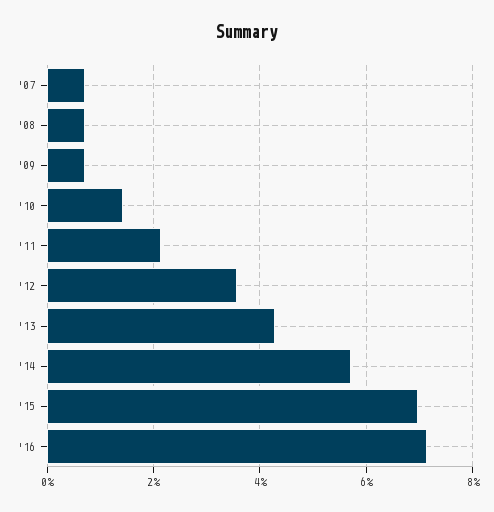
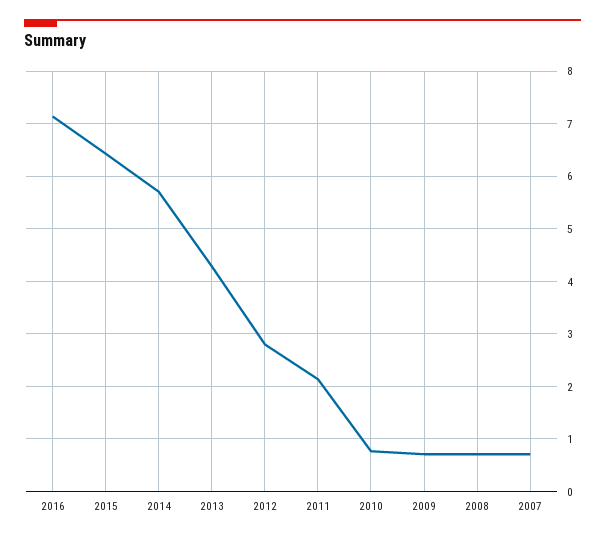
  {
    "'07": 0.8,
    "'08": 0.8,
    "'09": 0.8,
-   "'10": 1.4,
+   "'10": 0.8,
    "'11": 2.2,
-   "'12": 3.6,
+   "'12": 2.8,
    "'13": 4.2,
    "'14": 5.8,
-   "'15": 7,
+   "'15": 6.4,
    "'16": 7.2
  }

